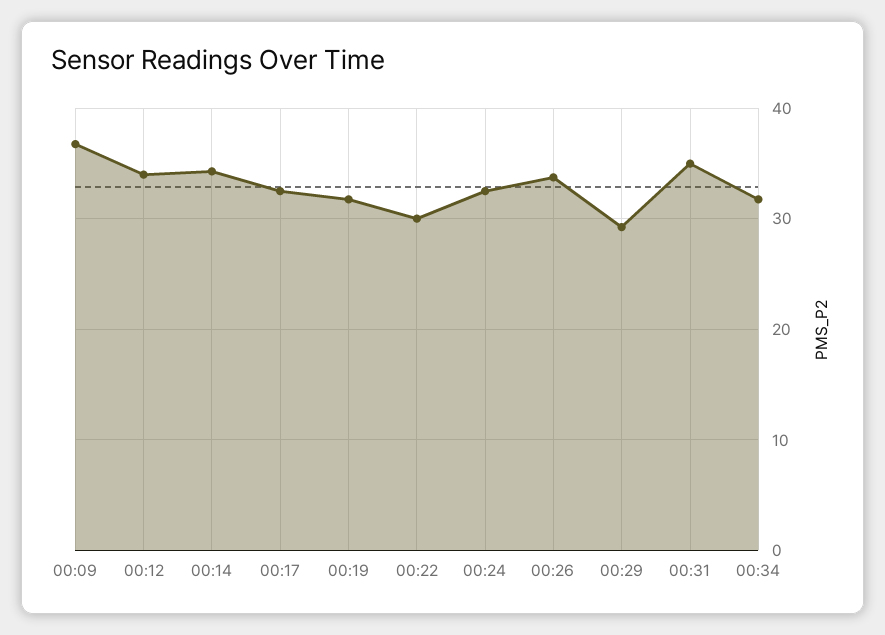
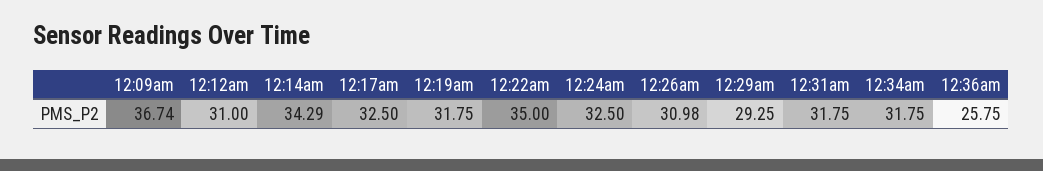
  {
    "00:09": 36.74,
-   "00:12": 34,
+   "00:12": 31,
    "00:14": 34.29,
    "00:17": 32.5,
    "00:19": 31.75,
-   "00:22": 30,
+   "00:22": 35,
    "00:24": 32.5,
-   "00:26": 34,
+   "00:26": 30.98,
    "00:29": 29.25,
-   "00:31": 35,
+   "00:31": 31.75,
-   "00:34": 31.75
+   "00:34": 31.75,
+   "12:36am": 25.75
  }

